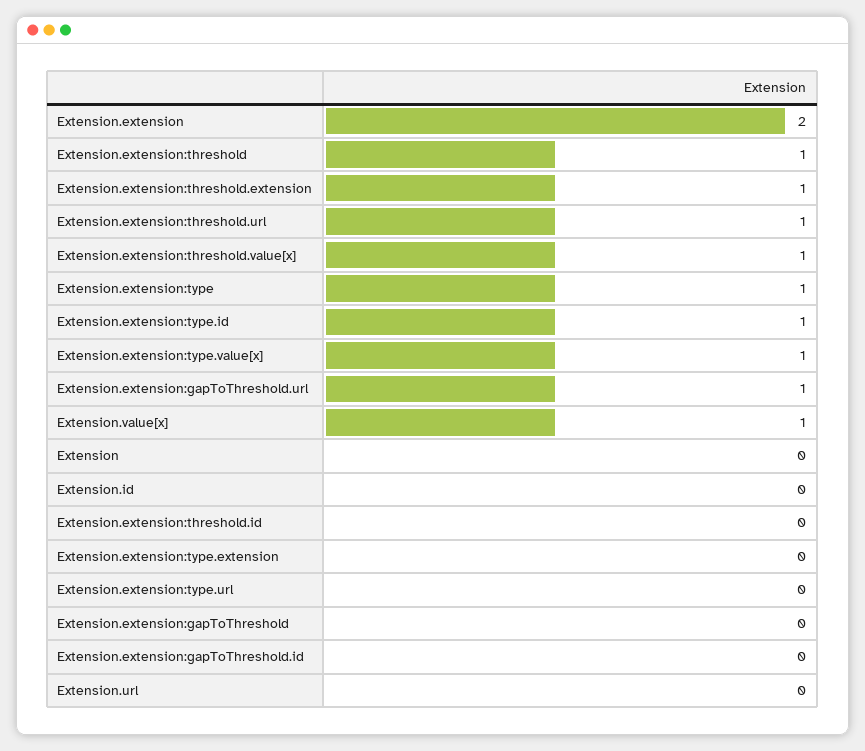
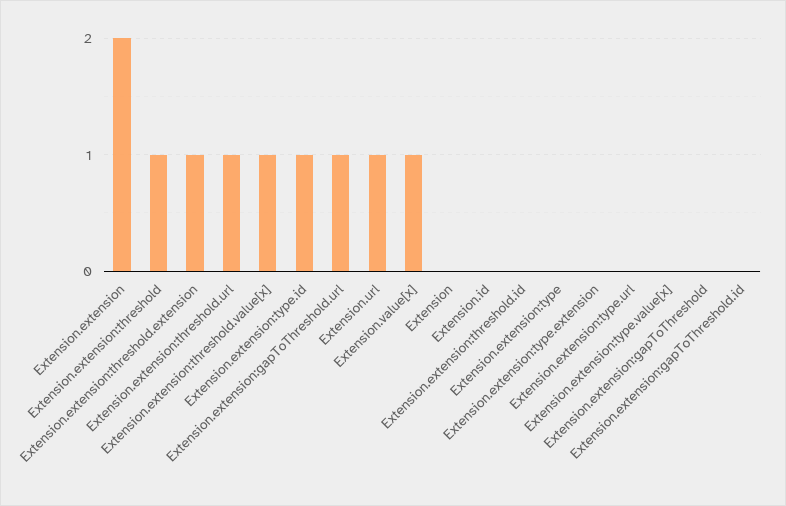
  {
    "Extension.extension": 2,
    "Extension.extension:threshold": 1,
    "Extension.extension:threshold.extension": 1,
    "Extension.extension:threshold.url": 1,
    "Extension.extension:threshold.value[x]": 1,
-   "Extension.extension:type": 1,
+   "Extension.extension:type": 0,
    "Extension.extension:type.id": 1,
-   "Extension.extension:type.value[x]": 1,
+   "Extension.extension:type.value[x]": 0,
    "Extension.extension:gapToThreshold.url": 1,
    "Extension.value[x]": 1,
    "Extension": 0,
    "Extension.id": 0,
    "Extension.extension:threshold.id": 0,
    "Extension.extension:type.extension": 0,
    "Extension.extension:type.url": 0,
    "Extension.extension:gapToThreshold": 0,
    "Extension.extension:gapToThreshold.id": 0,
-   "Extension.url": 0
+   "Extension.url": 1
  }

